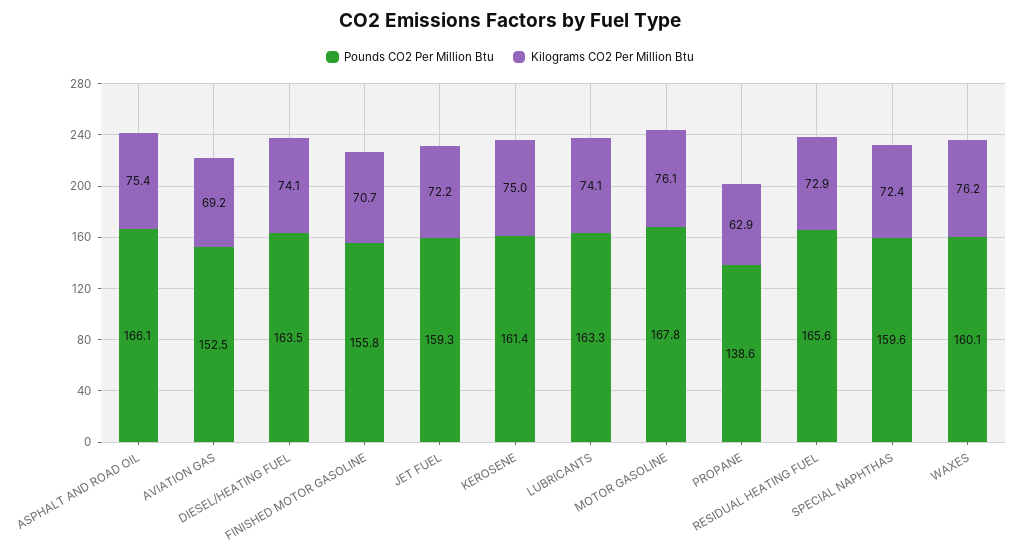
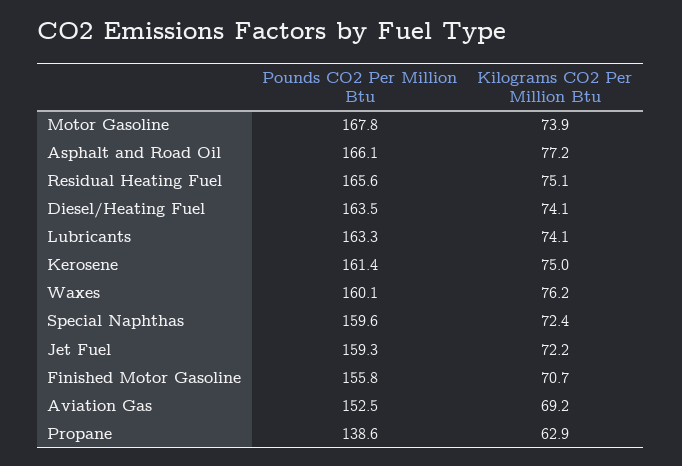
  {
    "Pounds CO2 Per Million Btu": {
      "ASPHALT AND ROAD OIL": 166.1,
      "AVIATION GAS": 152.5,
      "DIESEL/HEATING FUEL": 163.5,
      "FINISHED MOTOR GASOLINE": 155.8,
      "JET FUEL": 159.3,
      "KEROSENE": 161.4,
      "LUBRICANTS": 163.3,
      "MOTOR GASOLINE": 167.8,
      "PROPANE": 138.6,
      "RESIDUAL HEATING FUEL": 165.6,
      "SPECIAL NAPHTHAS": 159.6,
      "WAXES": 160.1
    },
    "Kilograms CO2 Per Million Btu": {
-     "ASPHALT AND ROAD OIL": 75.4,
+     "ASPHALT AND ROAD OIL": 77.2,
      "AVIATION GAS": 69.2,
      "DIESEL/HEATING FUEL": 74.1,
      "FINISHED MOTOR GASOLINE": 70.7,
      "JET FUEL": 72.2,
      "KEROSENE": 75,
      "LUBRICANTS": 74.1,
-     "MOTOR GASOLINE": 76.1,
+     "MOTOR GASOLINE": 73.9,
      "PROPANE": 62.9,
-     "RESIDUAL HEATING FUEL": 72.9,
+     "RESIDUAL HEATING FUEL": 75.1,
      "SPECIAL NAPHTHAS": 72.4,
      "WAXES": 76.2
    }
  }

